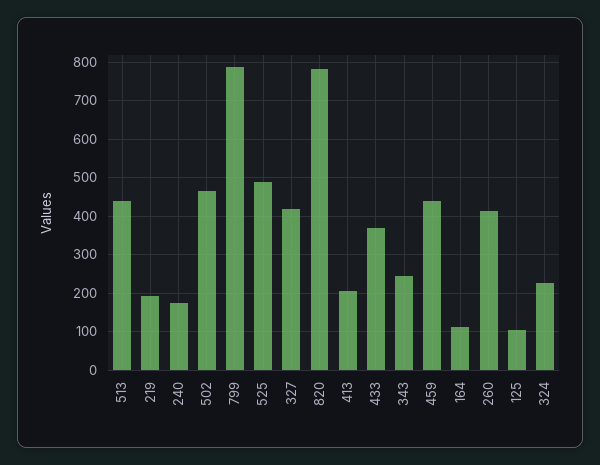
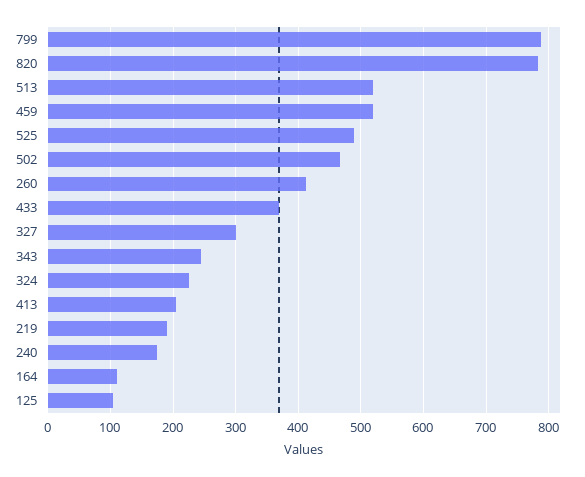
  {
-   "513": 440,
+   "513": 520,
    "219": 190,
    "240": 180,
    "502": 470,
    "799": 790,
    "525": 490,
-   "327": 420,
+   "327": 300,
    "820": 780,
    "413": 210,
    "433": 370,
    "343": 240,
-   "459": 440,
+   "459": 520,
    "164": 110,
    "260": 410,
    "125": 100,
    "324": 230
  }

